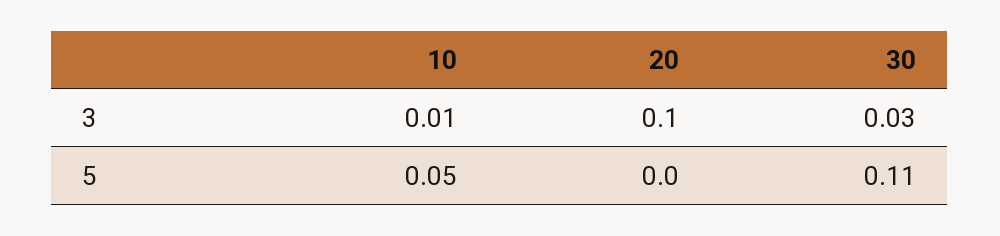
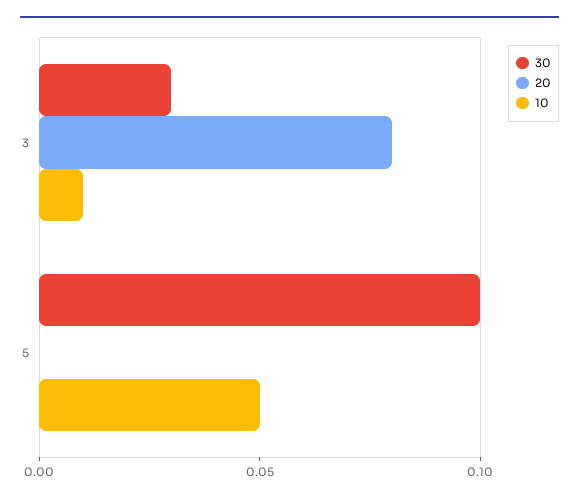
  {
    "10": {
      "3": 0.01,
      "5": 0.05
    },
    "20": {
-     "3": 0.1,
+     "3": 0.08,
      "5": 0
    },
    "30": {
      "3": 0.03,
-     "5": 0.11
+     "5": 0.1
    }
  }

